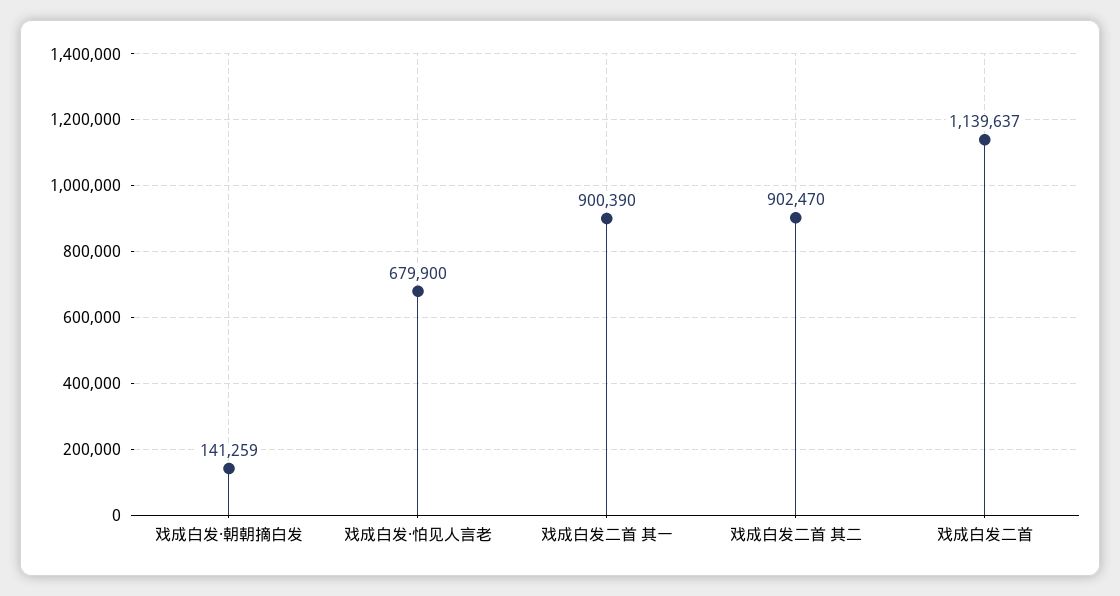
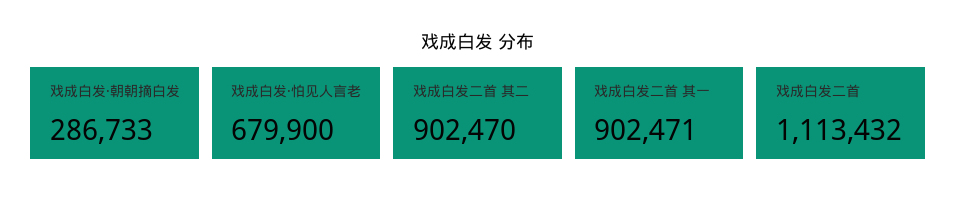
  {
-   "戏成白发·朝朝摘白发": 141259,
+   "戏成白发·朝朝摘白发": 286733,
    "戏成白发·怕见人言老": 679900,
-   "戏成白发二首 其一": 900390,
+   "戏成白发二首 其一": 902471,
    "戏成白发二首 其二": 902470,
-   "戏成白发二首": 1139637
+   "戏成白发二首": 1113432
  }

